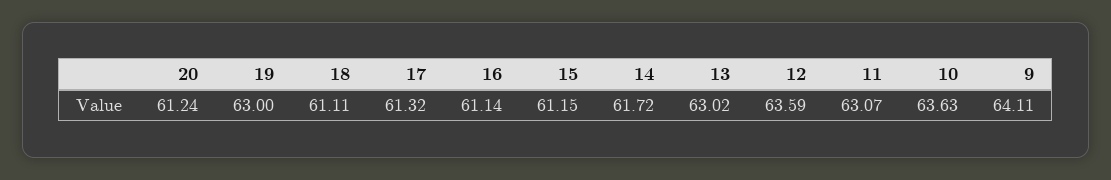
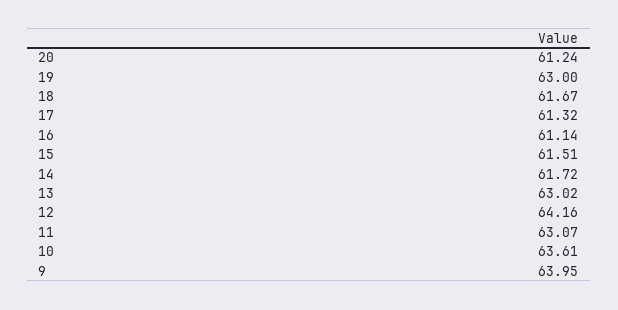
  {
    "20": 61.24,
    "19": 63,
-   "18": 61.11,
+   "18": 61.67,
    "17": 61.32,
    "16": 61.14,
-   "15": 61.15,
+   "15": 61.51,
    "14": 61.72,
    "13": 63.02,
-   "12": 63.59,
+   "12": 64.16,
    "11": 63.07,
-   "10": 63.63,
+   "10": 63.61,
-   "9": 64.11
+   "9": 63.95
  }

